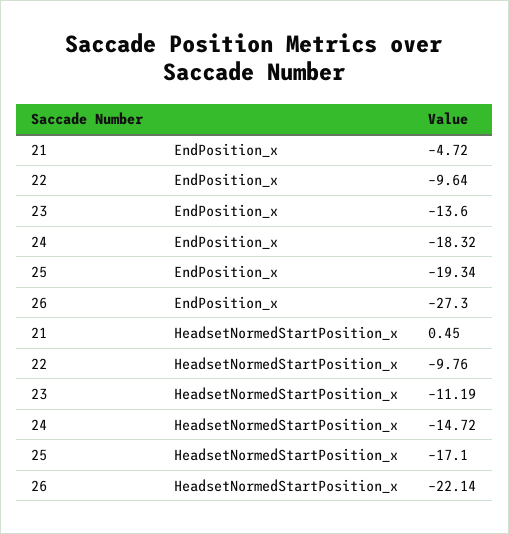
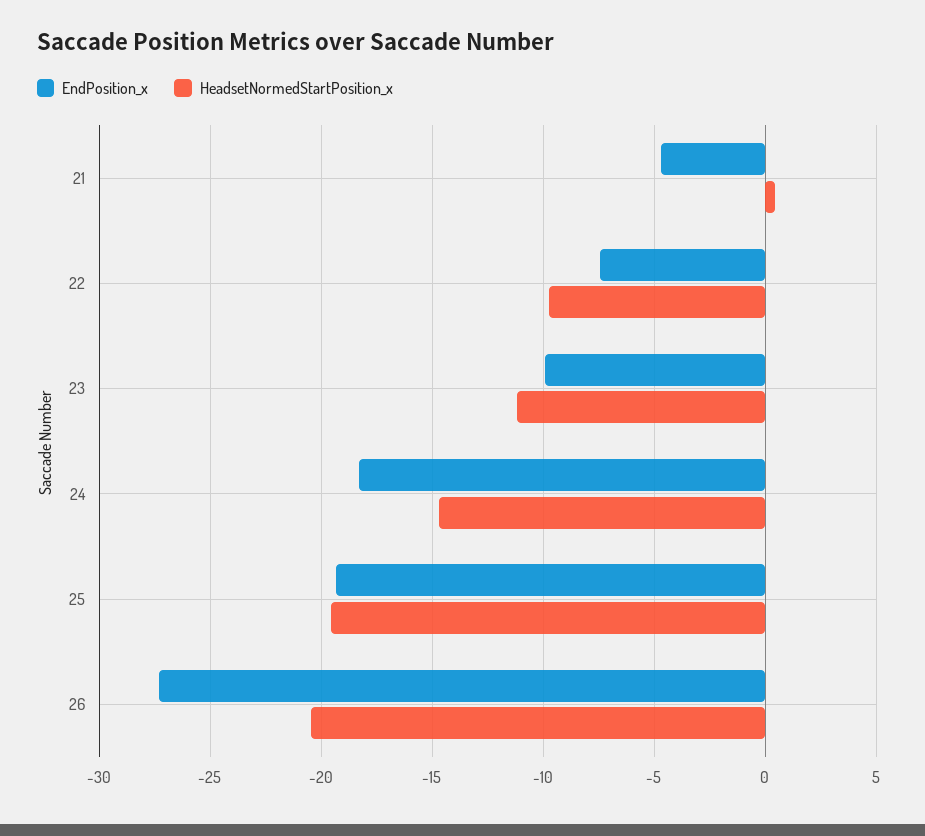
  {
    "EndPosition_x": {
      "21": -4.72,
-     "22": -9.64,
+     "22": -7.5,
-     "23": -13.6,
+     "23": -10,
      "24": -18.32,
      "25": -19.34,
      "26": -27.3
    },
    "HeadsetNormedStartPosition_x": {
      "21": 0.45,
      "22": -9.76,
      "23": -11.19,
      "24": -14.72,
-     "25": -17.1,
+     "25": -19.5,
-     "26": -22.14
+     "26": -20.5
    }
  }

